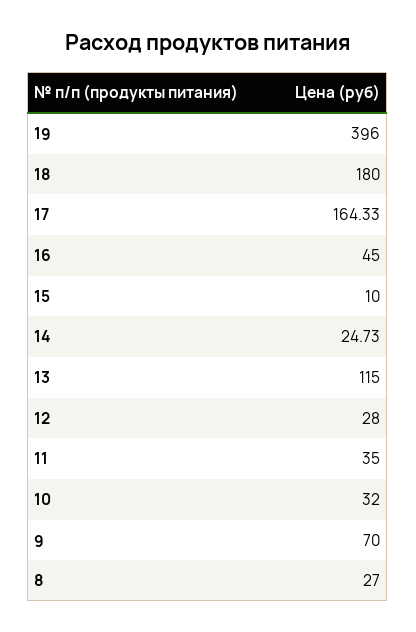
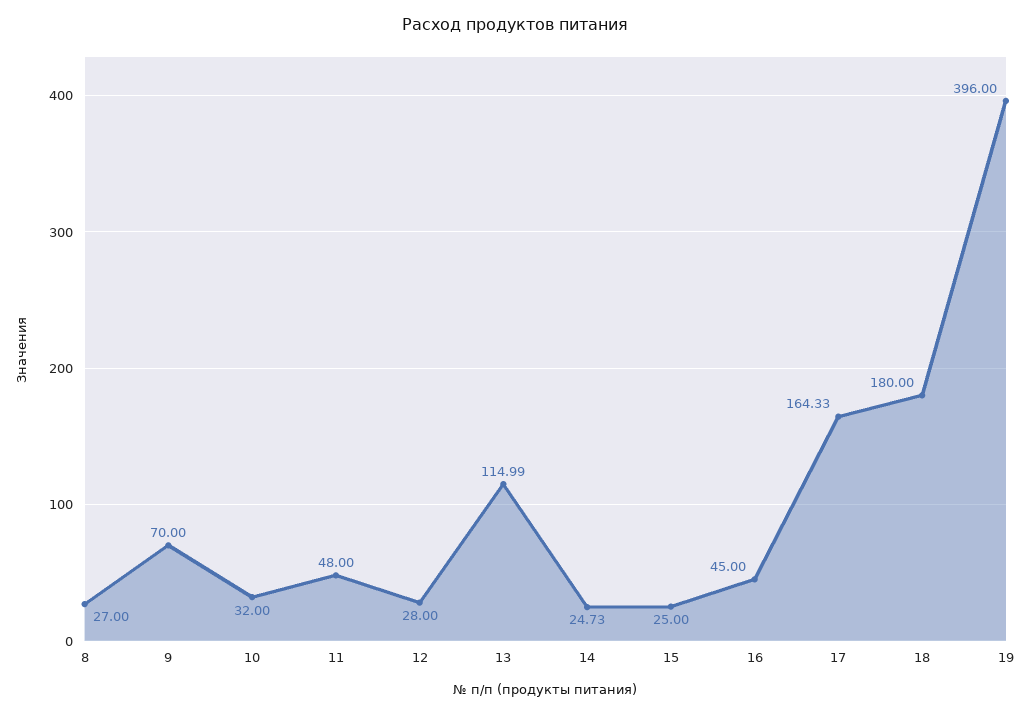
  {
    "19": 396,
    "18": 180,
    "17": 164.33,
    "16": 45,
-   "15": 10,
+   "15": 25,
    "14": 24.73,
-   "13": 115,
+   "13": 114.99,
    "12": 28,
-   "11": 35,
+   "11": 48,
    "10": 32,
    "9": 70,
    "8": 27
  }

